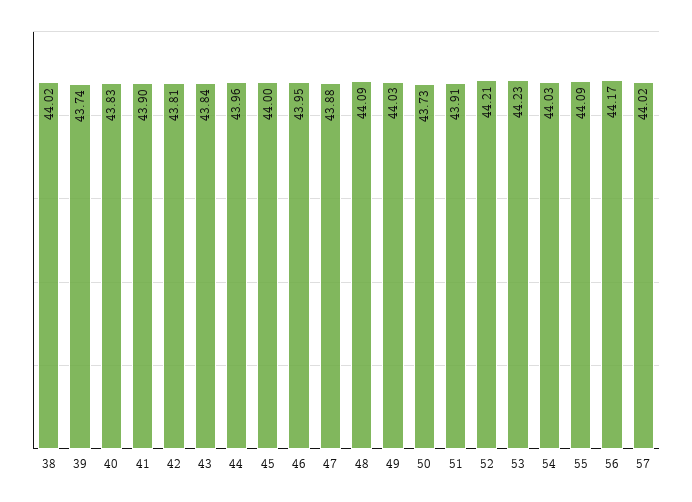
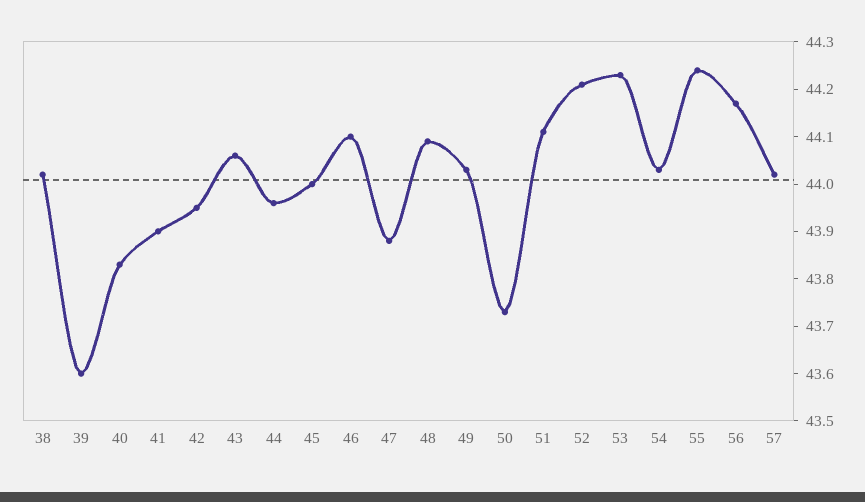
  {
    "38": 44.02,
-   "39": 43.74,
+   "39": 43.6,
    "40": 43.83,
    "41": 43.9,
-   "42": 43.81,
+   "42": 43.95,
-   "43": 43.84,
+   "43": 44.05,
    "44": 43.96,
    "45": 44,
-   "46": 43.95,
+   "46": 44.1,
    "47": 43.88,
    "48": 44.09,
    "49": 44.03,
    "50": 43.73,
-   "51": 43.91,
+   "51": 44.1,
    "52": 44.21,
    "53": 44.23,
    "54": 44.03,
-   "55": 44.09,
+   "55": 44.25,
    "56": 44.17,
    "57": 44.02
  }

